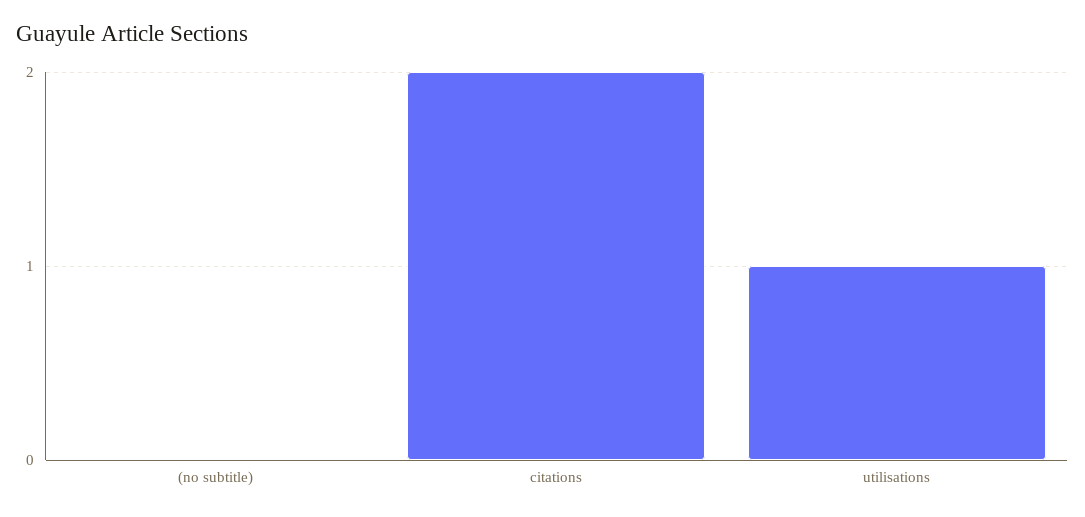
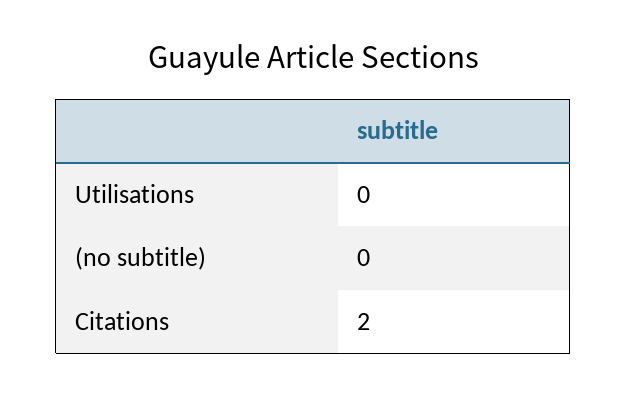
  {
    "(no subtitle)": 0,
    "citations": 2,
-   "utilisations": 1
+   "utilisations": 0
  }

